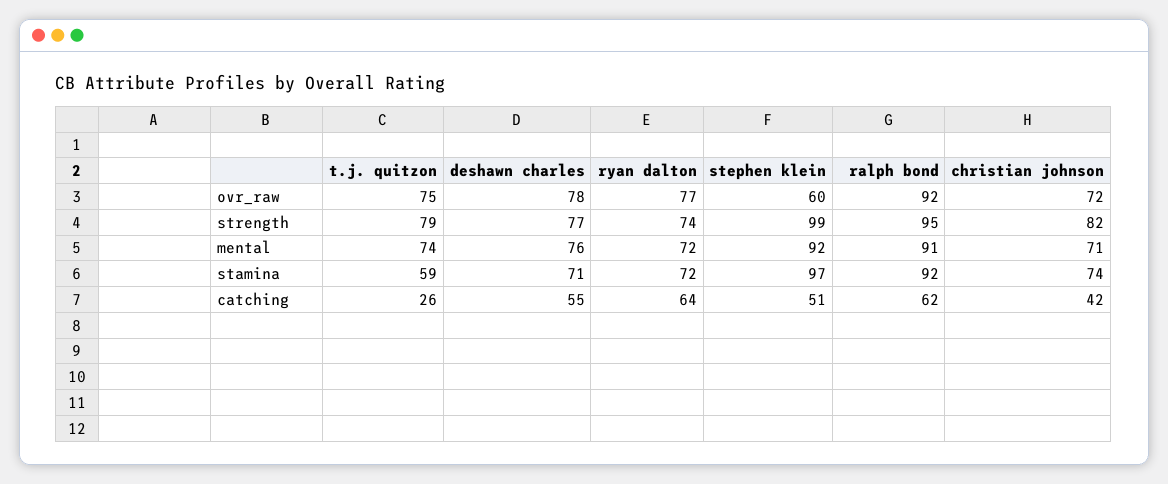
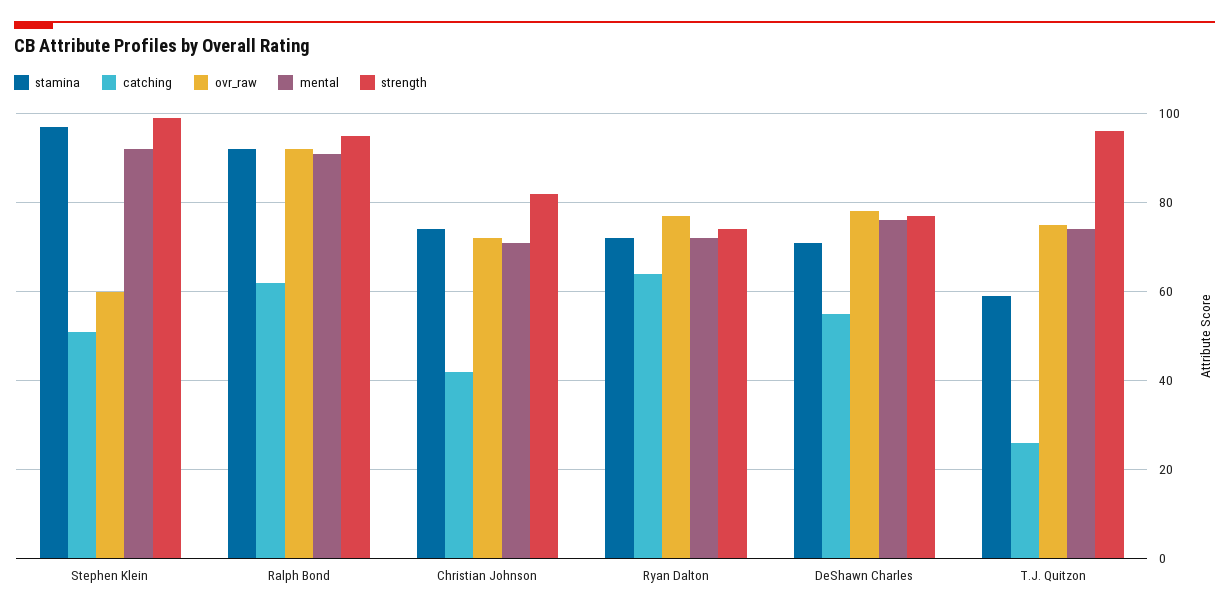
  {
    "ovr_raw": {
      "t.j. quitzon": 75,
      "deshawn charles": 78,
      "ryan dalton": 77,
      "stephen klein": 60,
      "ralph bond": 92,
      "christian johnson": 72
    },
    "strength": {
-     "t.j. quitzon": 79,
+     "t.j. quitzon": 95,
      "deshawn charles": 77,
      "ryan dalton": 74,
      "stephen klein": 99,
      "ralph bond": 95,
      "christian johnson": 82
    },
    "mental": {
      "t.j. quitzon": 74,
      "deshawn charles": 76,
      "ryan dalton": 72,
      "stephen klein": 92,
      "ralph bond": 91,
      "christian johnson": 71
    },
    "stamina": {
      "t.j. quitzon": 59,
      "deshawn charles": 71,
      "ryan dalton": 72,
      "stephen klein": 97,
      "ralph bond": 92,
      "christian johnson": 74
    },
    "catching": {
      "t.j. quitzon": 26,
      "deshawn charles": 55,
      "ryan dalton": 64,
      "stephen klein": 51,
      "ralph bond": 62,
      "christian johnson": 42
    }
  }

